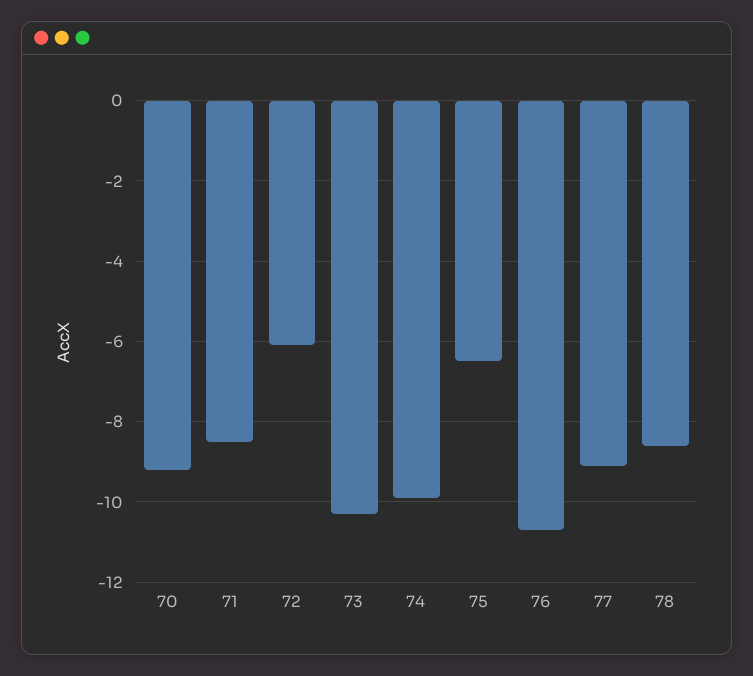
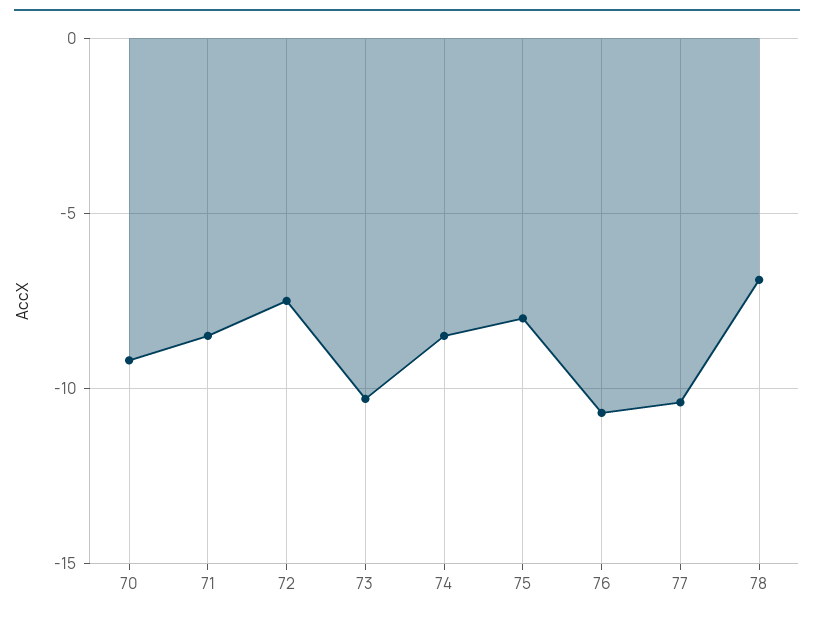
  {
    "70": -9,
    "71": -8.5,
-   "72": -6,
+   "72": -7.5,
    "73": -10.5,
-   "74": -10,
+   "74": -8.5,
-   "75": -6.5,
+   "75": -8,
    "76": -10.5,
-   "77": -9,
+   "77": -10.5,
-   "78": -8.5
+   "78": -7
  }

